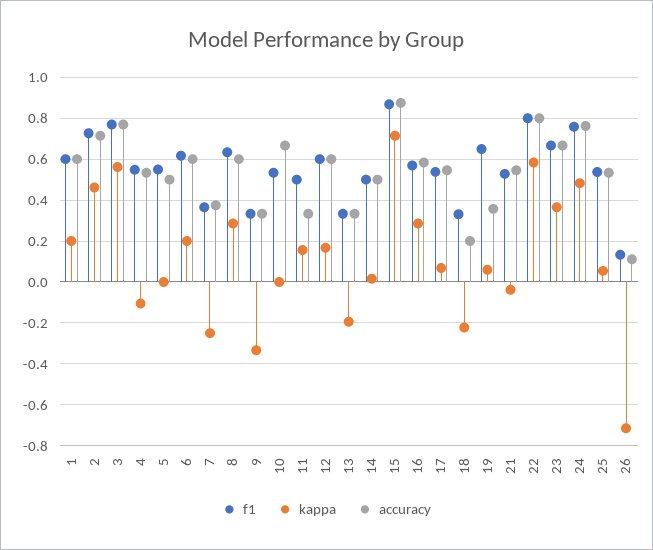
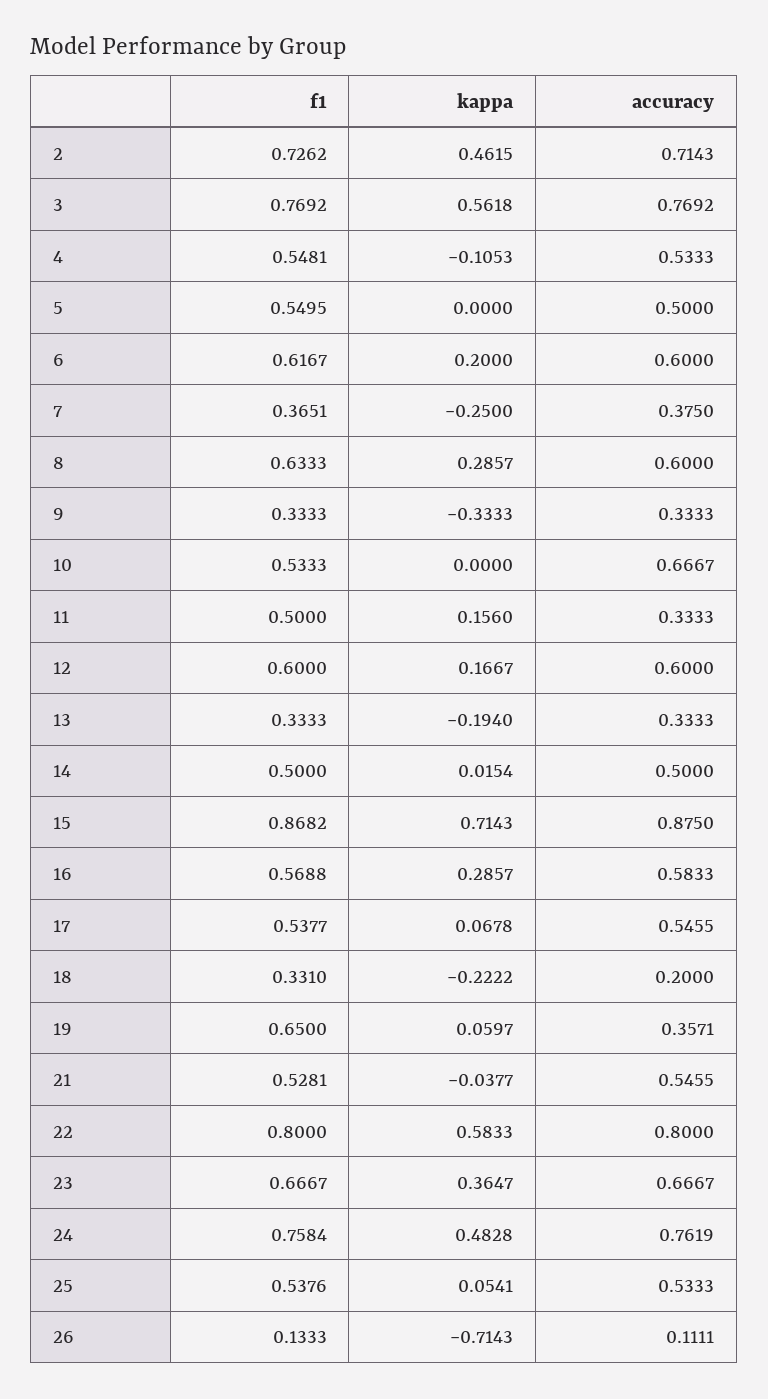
  {
    "f1": {
-     "1": 0.6,
      "2": 0.7262,
      "3": 0.7692,
      "4": 0.5481,
      "5": 0.5495,
      "6": 0.6167,
      "7": 0.3651,
      "8": 0.6333,
      "9": 0.3333,
      "10": 0.5333,
      "11": 0.5,
      "12": 0.6,
      "13": 0.3333,
      "14": 0.5,
      "15": 0.8682,
      "16": 0.5688,
      "17": 0.5377,
      "18": 0.331,
      "19": 0.65,
      "21": 0.5281,
      "22": 0.8,
      "23": 0.6667,
      "24": 0.7584,
      "25": 0.5376,
      "26": 0.1333
    },
    "kappa": {
-     "1": 0.2,
      "2": 0.4615,
      "3": 0.5618,
      "4": -0.1053,
      "5": 0,
      "6": 0.2,
      "7": -0.25,
      "8": 0.2857,
      "9": -0.3333,
      "10": 0,
      "11": 0.156,
      "12": 0.1667,
      "13": -0.194,
      "14": 0.0154,
      "15": 0.7143,
      "16": 0.2857,
      "17": 0.0678,
      "18": -0.2222,
      "19": 0.0597,
      "21": -0.0377,
      "22": 0.5833,
      "23": 0.3647,
      "24": 0.4828,
      "25": 0.0541,
      "26": -0.7143
    },
    "accuracy": {
-     "1": 0.6,
      "2": 0.7143,
      "3": 0.7692,
      "4": 0.5333,
      "5": 0.5,
      "6": 0.6,
      "7": 0.375,
      "8": 0.6,
      "9": 0.3333,
      "10": 0.6667,
      "11": 0.3333,
      "12": 0.6,
      "13": 0.3333,
      "14": 0.5,
      "15": 0.875,
      "16": 0.5833,
      "17": 0.5455,
      "18": 0.2,
      "19": 0.3571,
      "21": 0.5455,
      "22": 0.8,
      "23": 0.6667,
      "24": 0.7619,
      "25": 0.5333,
      "26": 0.1111
    }
  }

